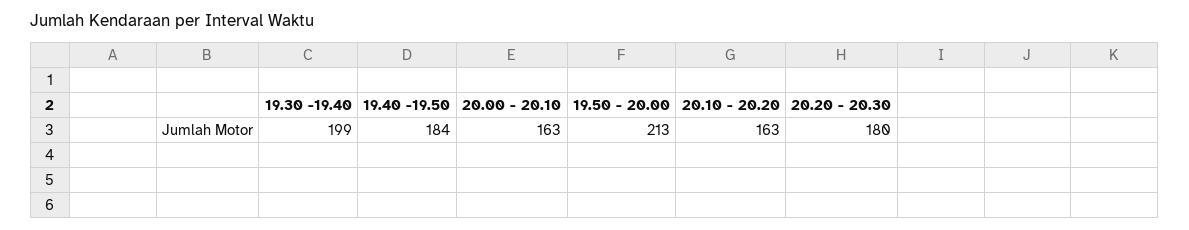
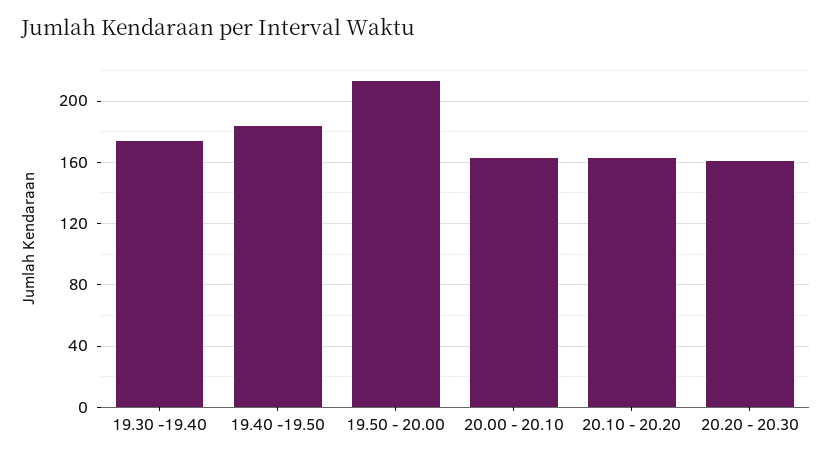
  {
-   "19.30 -19.40": 199,
+   "19.30 -19.40": 175,
    "19.40 -19.50": 184,
    "20.00 - 20.10": 163,
    "19.50 - 20.00": 213,
    "20.10 - 20.20": 163,
-   "20.20 - 20.30": 180
+   "20.20 - 20.30": 160
  }

